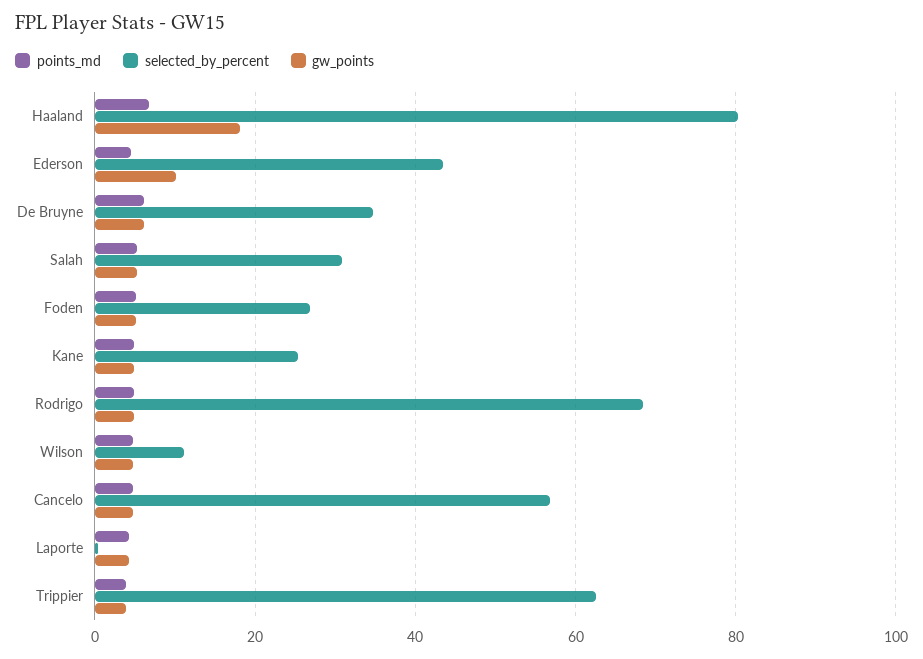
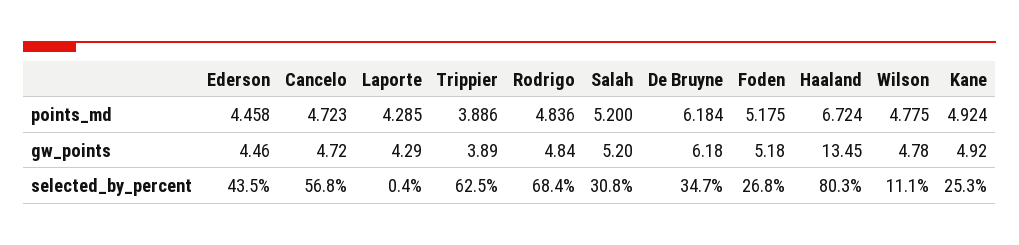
  {
    "points_md": {
      "Haaland": 6.724,
      "Ederson": 4.458,
      "De Bruyne": 6.184,
      "Salah": 5.2,
      "Foden": 5.175,
      "Kane": 4.924,
      "Rodrigo": 4.836,
      "Wilson": 4.775,
      "Cancelo": 4.723,
      "Laporte": 4.285,
      "Trippier": 3.886
    },
    "selected_by_percent": {
      "Haaland": 80.3,
      "Ederson": 43.5,
      "De Bruyne": 34.7,
      "Salah": 30.8,
      "Foden": 26.8,
      "Kane": 25.3,
      "Rodrigo": 68.4,
      "Wilson": 11.1,
      "Cancelo": 56.8,
      "Laporte": 0.4,
      "Trippier": 62.5
    },
    "gw_points": {
-     "Haaland": 18,
+     "Haaland": 13.45,
-     "Ederson": 10,
+     "Ederson": 4.46,
      "De Bruyne": 6.18,
      "Salah": 5.2,
      "Foden": 5.18,
      "Kane": 4.92,
      "Rodrigo": 4.84,
      "Wilson": 4.78,
      "Cancelo": 4.72,
      "Laporte": 4.29,
      "Trippier": 3.89
    }
  }

